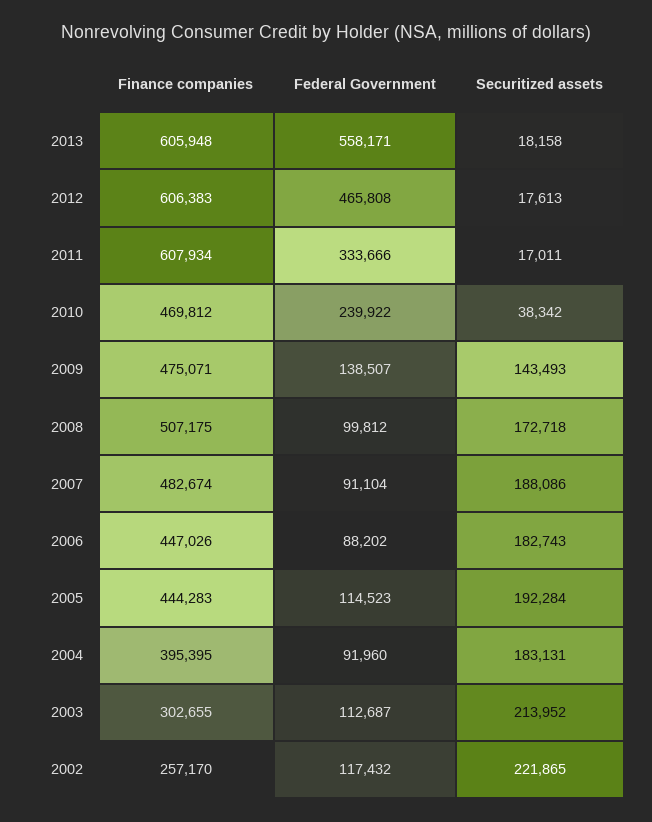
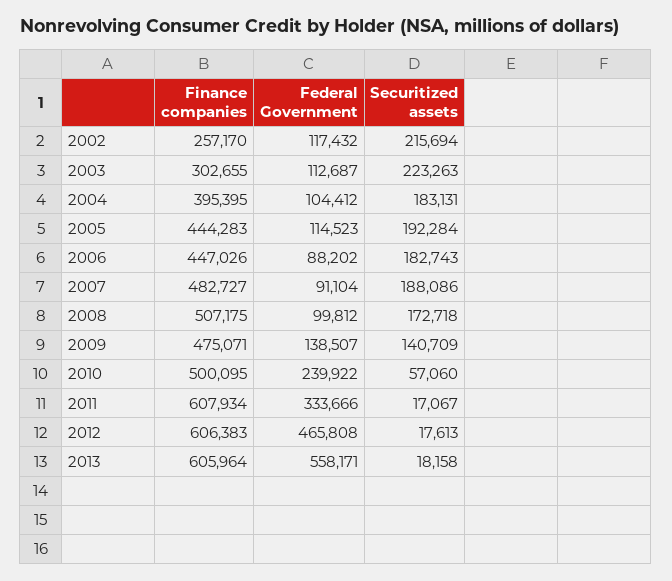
  {
    "Finance companies": {
-     "2013": 605948,
+     "2013": 605964,
      "2012": 606383,
      "2011": 607934,
-     "2010": 469812,
+     "2010": 500095,
      "2009": 475071,
      "2008": 507175,
-     "2007": 482674,
+     "2007": 482727,
      "2006": 447026,
      "2005": 444283,
      "2004": 395395,
      "2003": 302655,
      "2002": 257170
    },
    "Federal Government": {
      "2013": 558171,
      "2012": 465808,
      "2011": 333666,
      "2010": 239922,
      "2009": 138507,
      "2008": 99812,
      "2007": 91104,
      "2006": 88202,
      "2005": 114523,
-     "2004": 91960,
+     "2004": 104412,
      "2003": 112687,
      "2002": 117432
    },
    "Securitized assets": {
      "2013": 18158,
      "2012": 17613,
-     "2011": 17011,
+     "2011": 17067,
-     "2010": 38342,
+     "2010": 57060,
-     "2009": 143493,
+     "2009": 140709,
      "2008": 172718,
      "2007": 188086,
      "2006": 182743,
      "2005": 192284,
      "2004": 183131,
-     "2003": 213952,
+     "2003": 223263,
-     "2002": 221865
+     "2002": 215694
    }
  }

